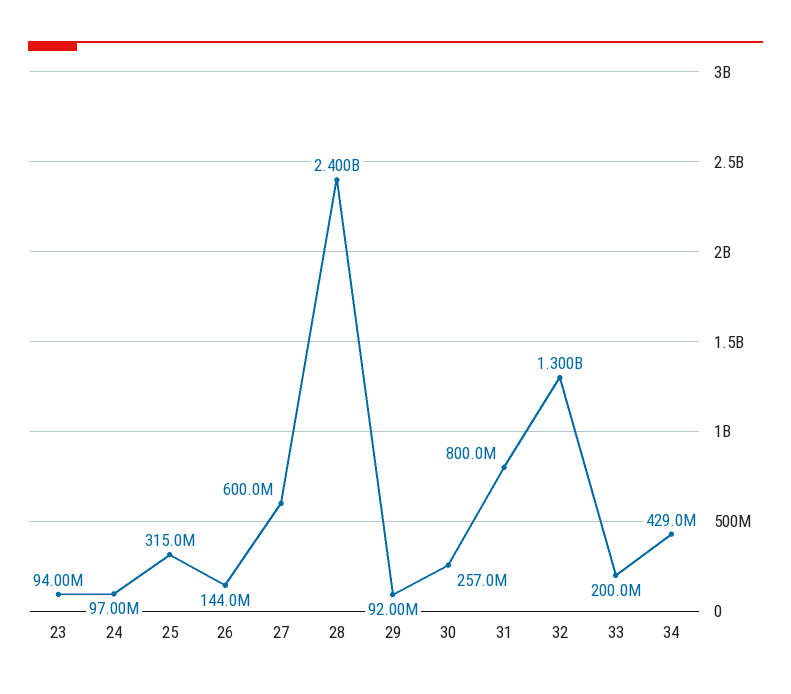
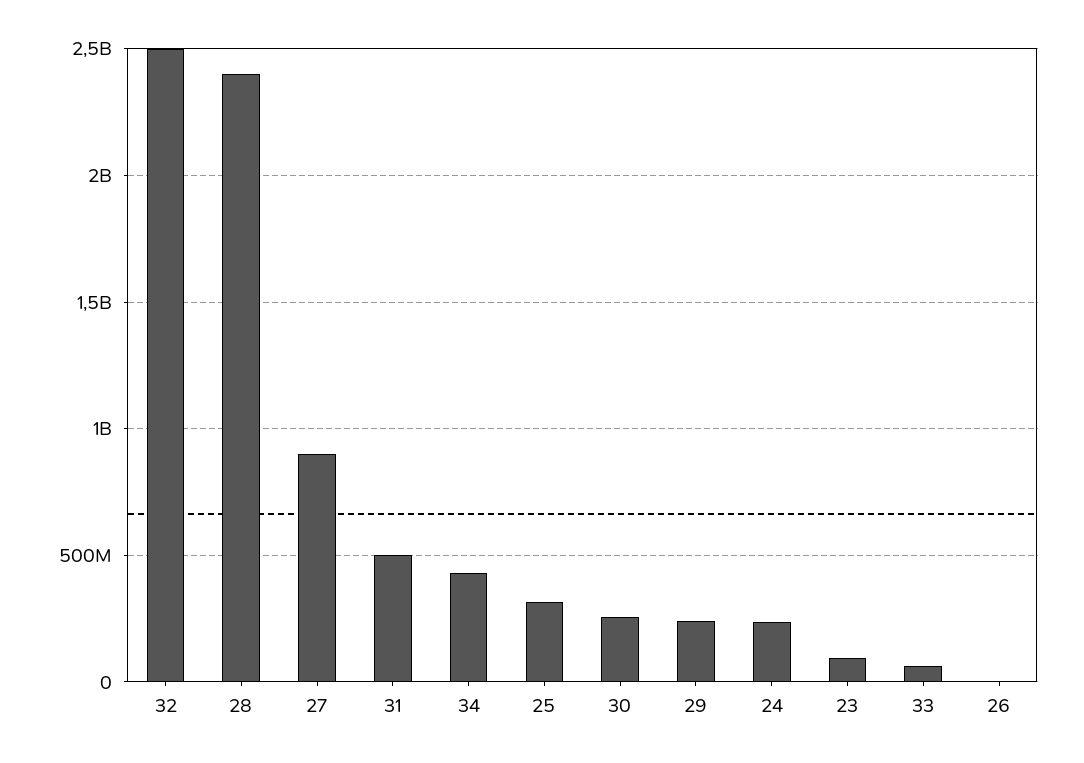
  {
    "23": 94000000,
-   "24": 97000000,
+   "24": 250000000,
    "25": 315000000,
-   "26": 144000000,
+   "26": 0,
-   "27": 600000000,
+   "27": 900000000,
    "28": 2400000000,
-   "29": 92000000,
+   "29": 250000000,
    "30": 257000000,
-   "31": 800000000,
+   "31": 500000000,
-   "32": 1300000000,
+   "32": 2500000000,
-   "33": 200000000,
+   "33": 50000000,
    "34": 429000000
  }

